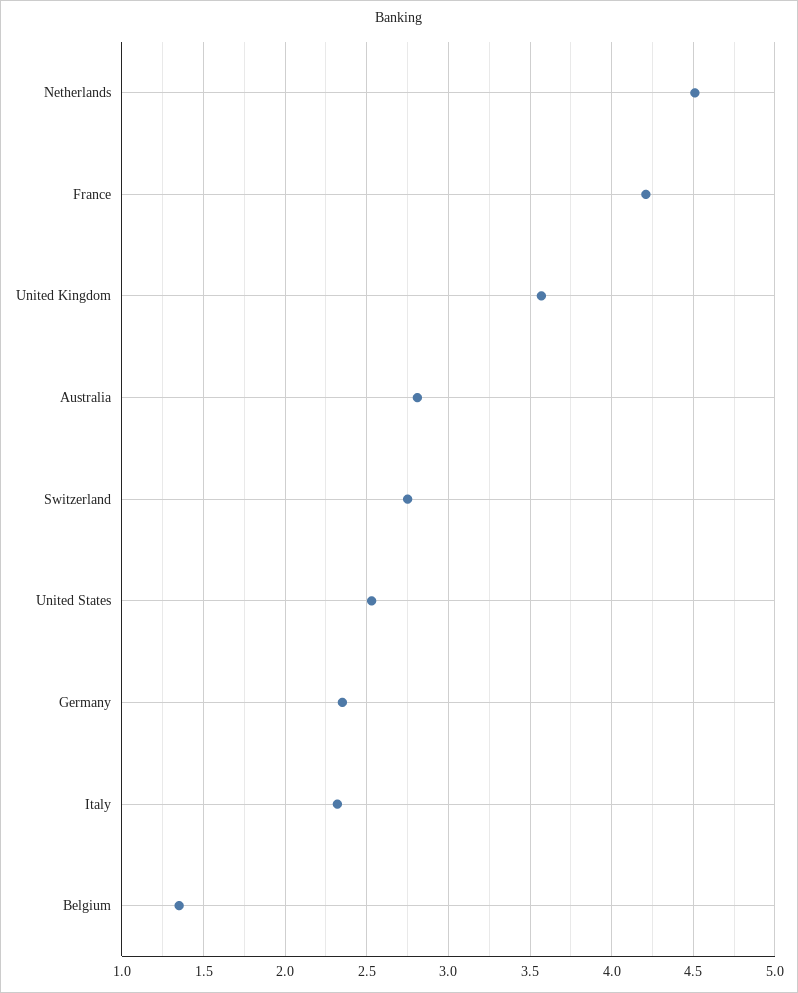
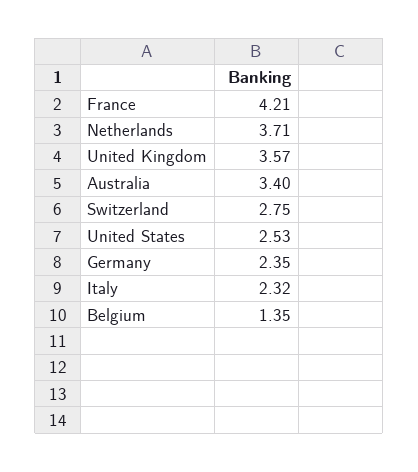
  {
-   "Netherlands": 4.5,
+   "Netherlands": 3.71,
    "France": 4.21,
    "United Kingdom": 3.57,
-   "Australia": 2.8,
+   "Australia": 3.4,
    "Switzerland": 2.75,
    "United States": 2.53,
    "Germany": 2.35,
    "Italy": 2.32,
    "Belgium": 1.35
  }

